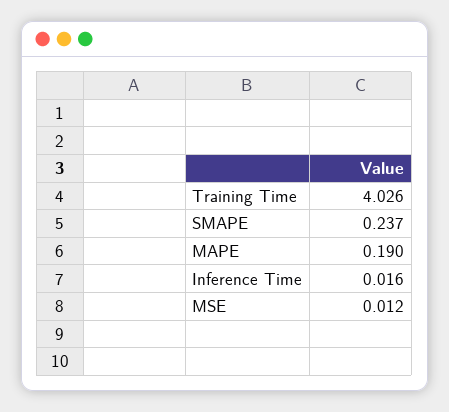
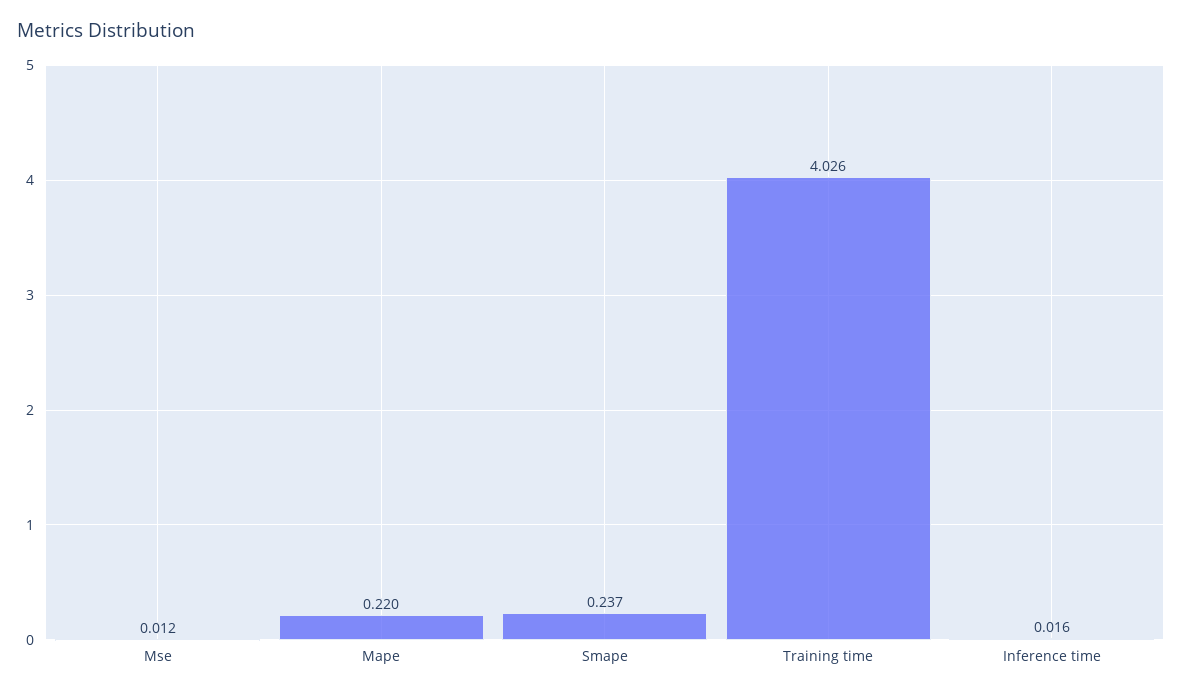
  {
    "Training Time": 4.026,
    "SMAPE": 0.237,
-   "MAPE": 0.19,
+   "MAPE": 0.22,
    "Inference Time": 0.016,
    "MSE": 0.012
  }

